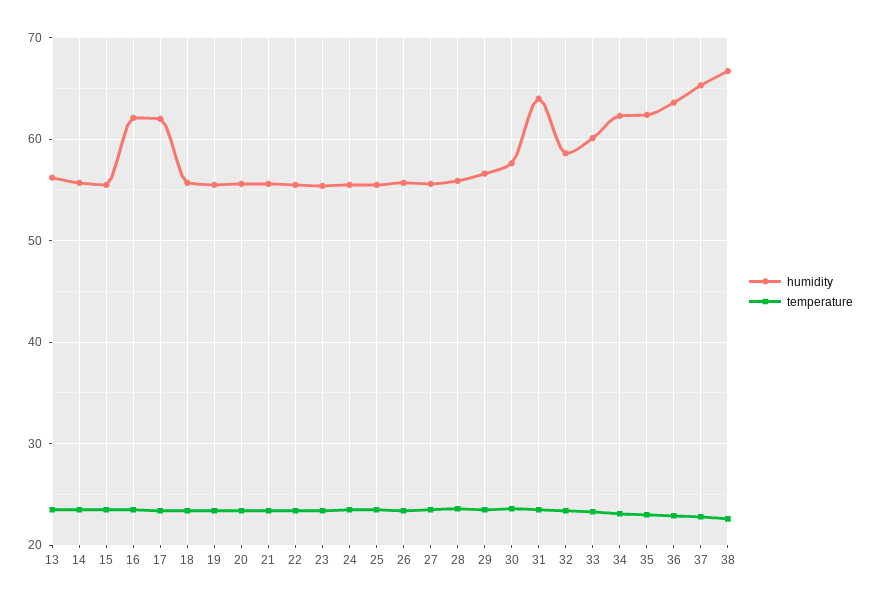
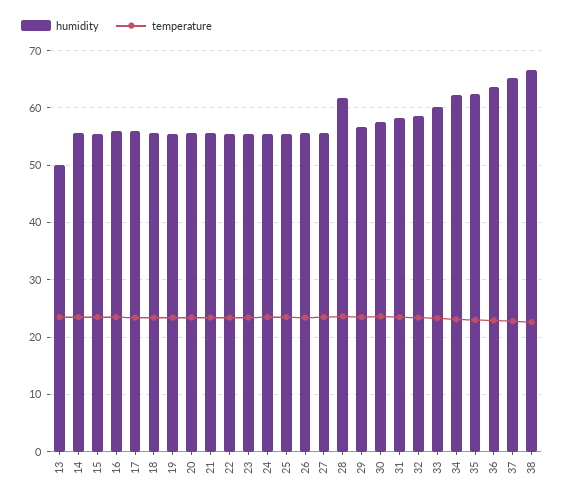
  {
    "humidity": {
-     "13": 56,
+     "13": 50,
      "14": 56,
      "15": 56,
-     "16": 62,
+     "16": 56,
-     "17": 62,
+     "17": 56,
      "18": 56,
      "19": 56,
      "20": 56,
      "21": 56,
      "22": 56,
      "23": 55,
      "24": 56,
      "25": 56,
      "26": 56,
      "27": 56,
-     "28": 56,
+     "28": 62,
      "29": 57,
      "30": 58,
-     "31": 64,
+     "31": 58,
      "32": 59,
      "33": 60,
      "34": 62,
      "35": 62,
      "36": 64,
      "37": 65,
      "38": 67
    },
    "temperature": {
      "13": 24,
      "14": 24,
      "15": 24,
      "16": 24,
      "17": 23,
      "18": 23,
      "19": 23,
      "20": 23,
      "21": 23,
      "22": 23,
      "23": 23,
      "24": 24,
      "25": 24,
      "26": 23,
      "27": 24,
      "28": 24,
      "29": 24,
      "30": 24,
      "31": 24,
      "32": 23,
      "33": 23,
      "34": 23,
      "35": 23,
      "36": 23,
      "37": 23,
      "38": 23
    }
  }

